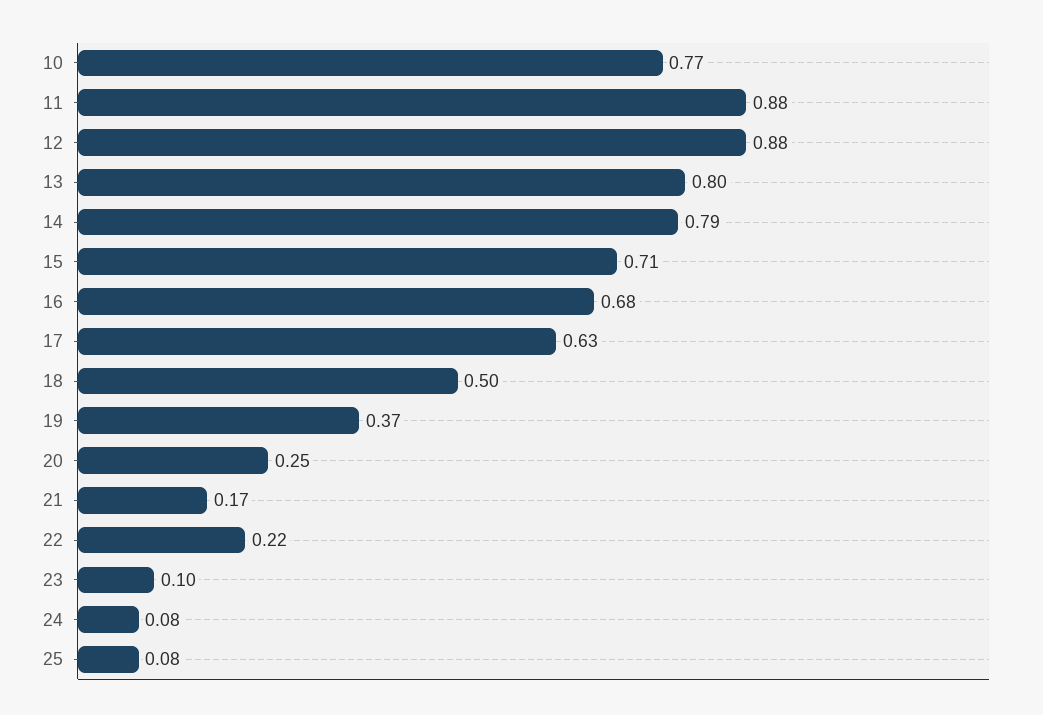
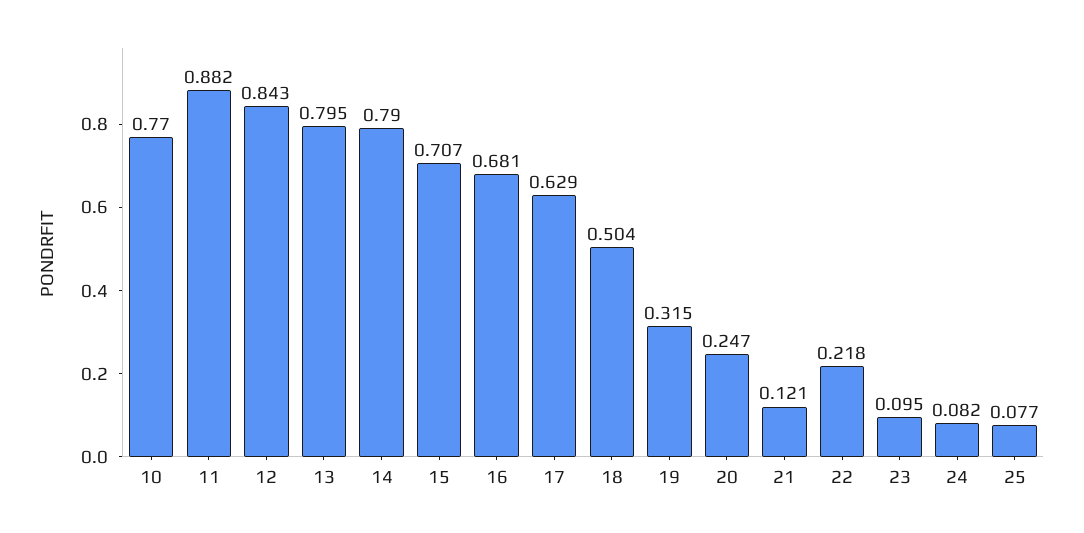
  {
    "10": 0.77,
    "11": 0.882,
-   "12": 0.88,
+   "12": 0.843,
    "13": 0.795,
    "14": 0.79,
    "15": 0.707,
    "16": 0.681,
    "17": 0.629,
    "18": 0.504,
-   "19": 0.37,
+   "19": 0.315,
    "20": 0.247,
-   "21": 0.17,
+   "21": 0.121,
    "22": 0.218,
    "23": 0.095,
    "24": 0.082,
    "25": 0.077
  }

